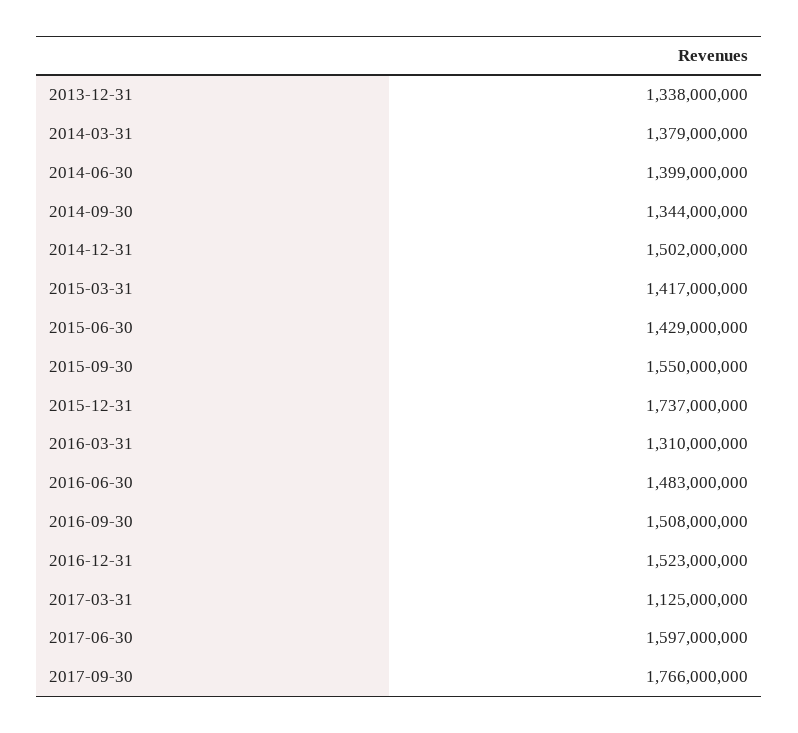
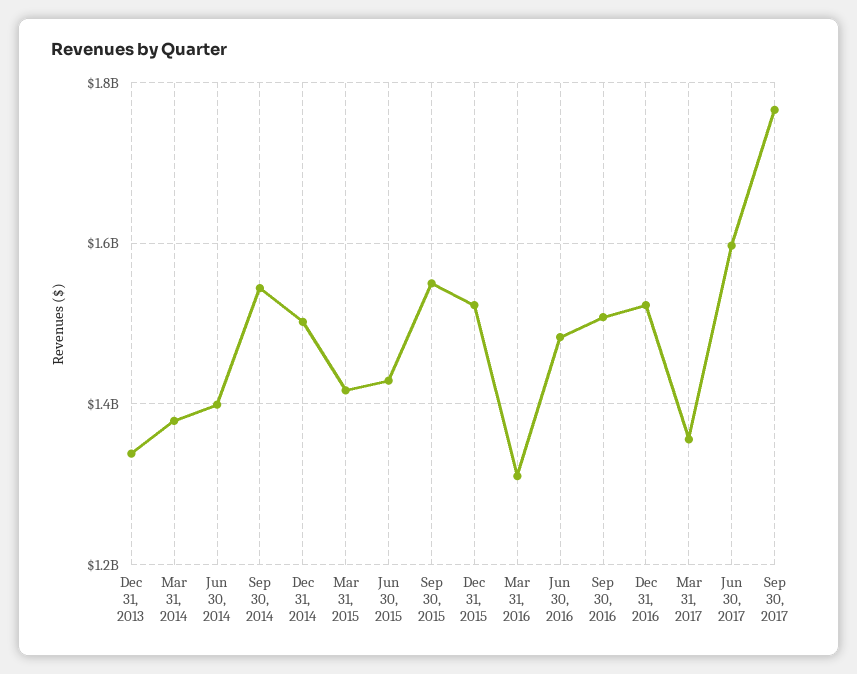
  {
    "2013-12-31": 1338000000,
    "2014-03-31": 1379000000,
    "2014-06-30": 1399000000,
-   "2014-09-30": 1344000000,
+   "2014-09-30": 1540000000,
    "2014-12-31": 1502000000,
    "2015-03-31": 1417000000,
    "2015-06-30": 1429000000,
    "2015-09-30": 1550000000,
-   "2015-12-31": 1737000000,
+   "2015-12-31": 1520000000,
    "2016-03-31": 1310000000,
    "2016-06-30": 1483000000,
    "2016-09-30": 1508000000,
    "2016-12-31": 1523000000,
-   "2017-03-31": 1125000000,
+   "2017-03-31": 1360000000,
    "2017-06-30": 1597000000,
    "2017-09-30": 1766000000
  }

